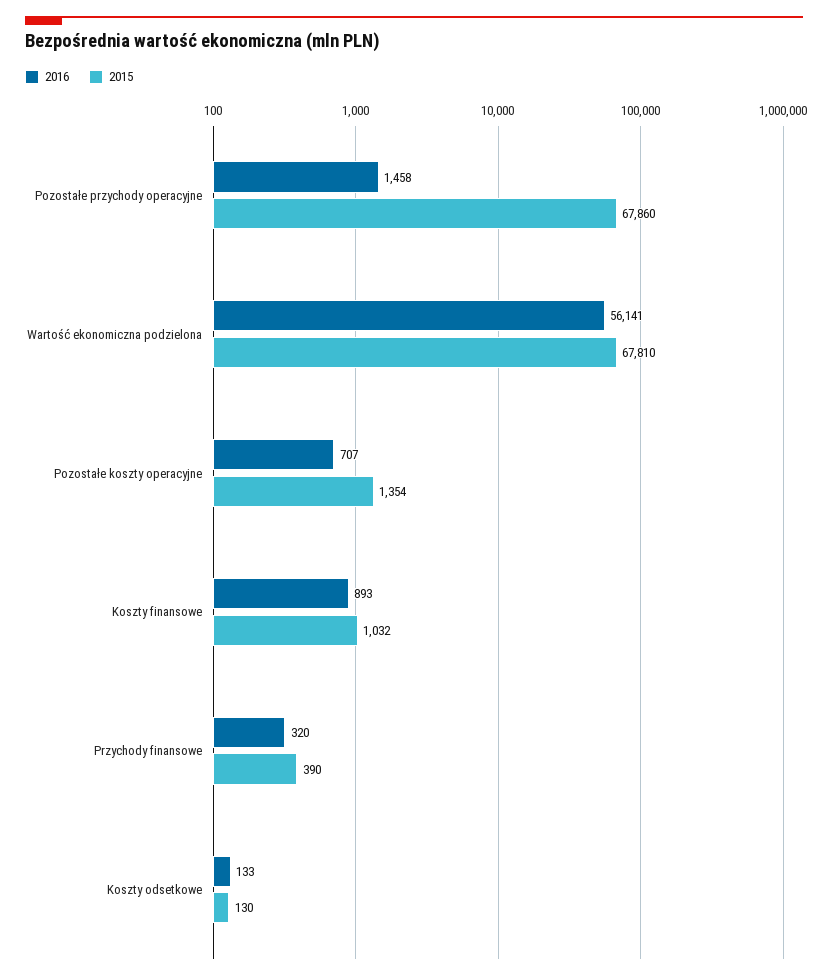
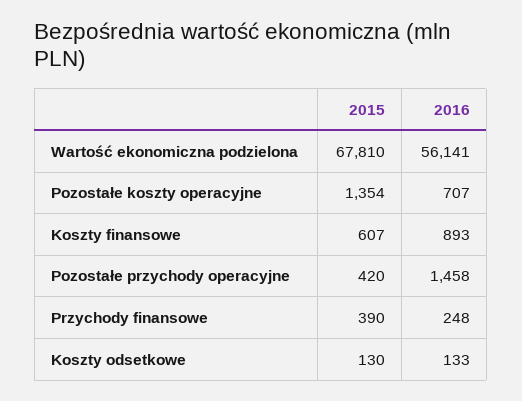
  {
    "2016": {
      "Pozostałe przychody operacyjne": 1458,
      "Wartość ekonomiczna podzielona": 56141,
      "Pozostałe koszty operacyjne": 707,
      "Koszty finansowe": 893,
-     "Przychody finansowe": 320,
+     "Przychody finansowe": 248,
      "Koszty odsetkowe": 133
    },
    "2015": {
-     "Pozostałe przychody operacyjne": 67860,
+     "Pozostałe przychody operacyjne": 420,
      "Wartość ekonomiczna podzielona": 67810,
      "Pozostałe koszty operacyjne": 1354,
-     "Koszty finansowe": 1032,
+     "Koszty finansowe": 607,
      "Przychody finansowe": 390,
      "Koszty odsetkowe": 130
    }
  }

